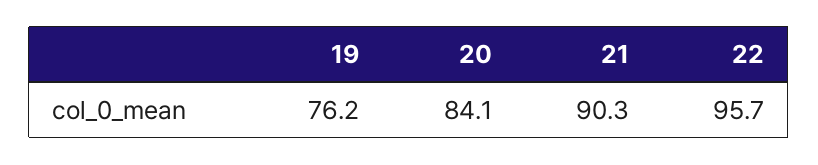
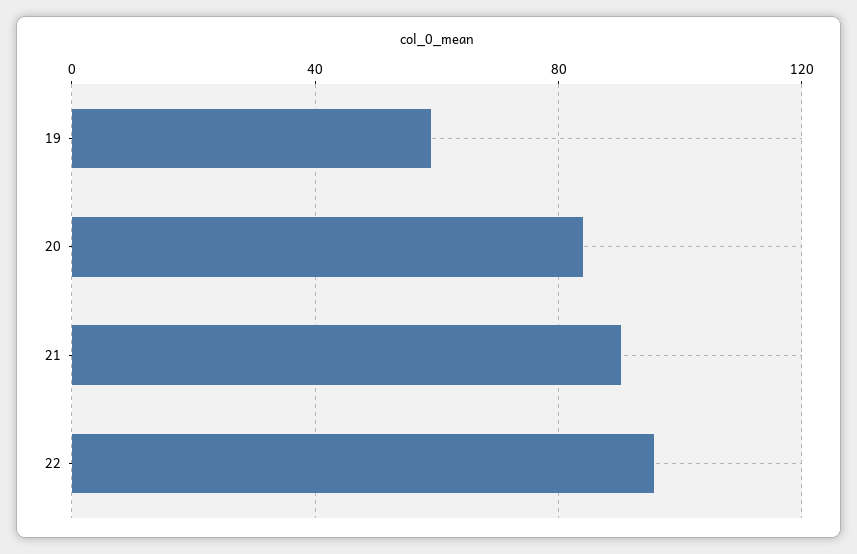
  {
-   "19": 76.2,
+   "19": 60,
    "20": 84.1,
    "21": 90.3,
    "22": 95.7
  }

